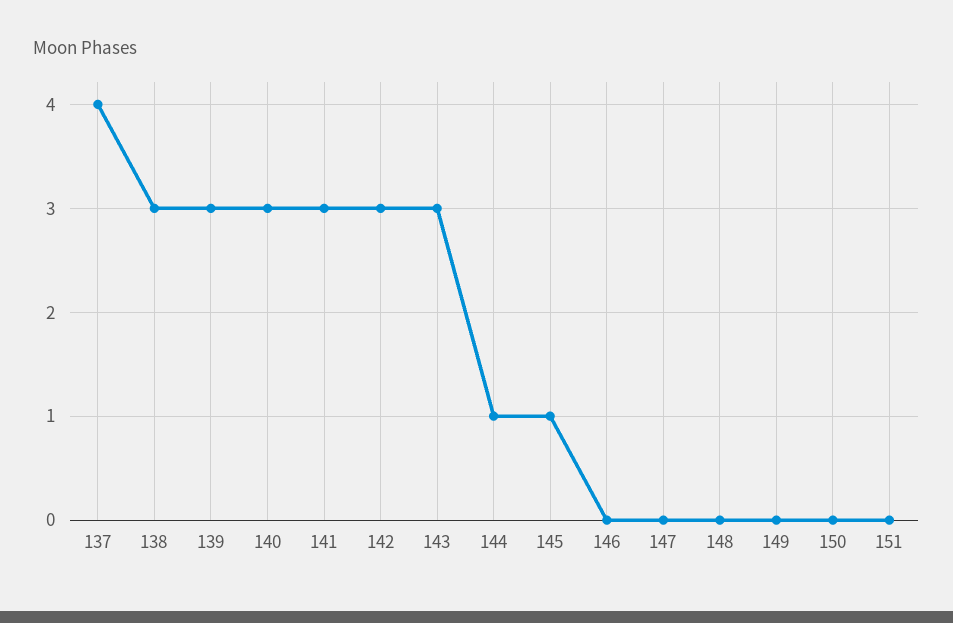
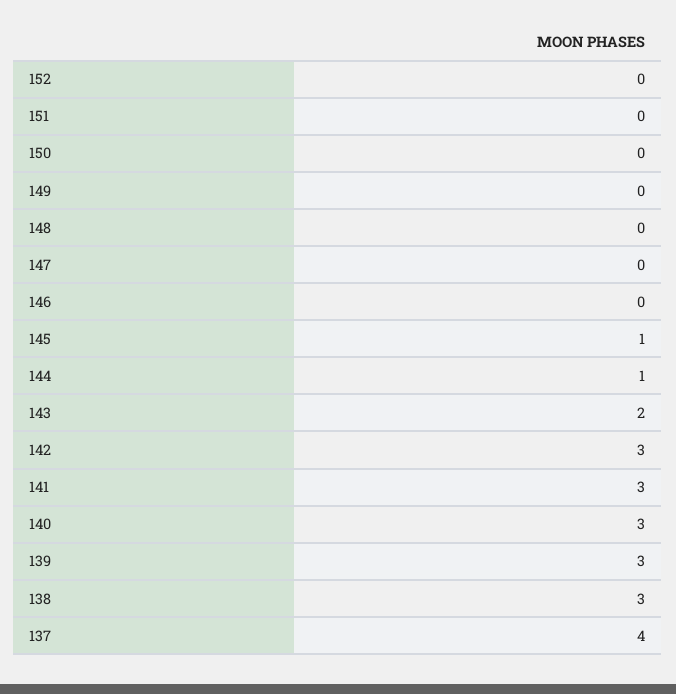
  {
    "137": 4,
    "138": 3,
    "139": 3,
    "140": 3,
    "141": 3,
    "142": 3,
-   "143": 3,
+   "143": 2,
    "144": 1,
    "145": 1,
    "146": 0,
    "147": 0,
    "148": 0,
    "149": 0,
    "150": 0,
-   "151": 0
+   "151": 0,
+   "152": 0
  }

